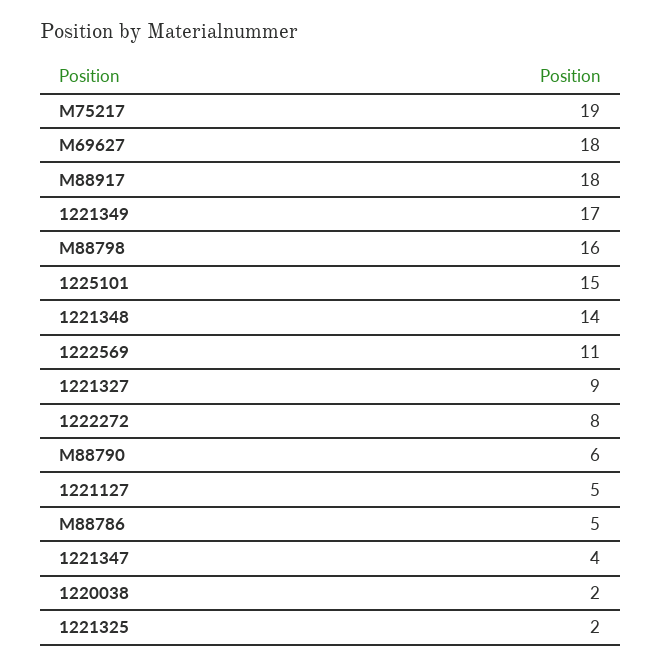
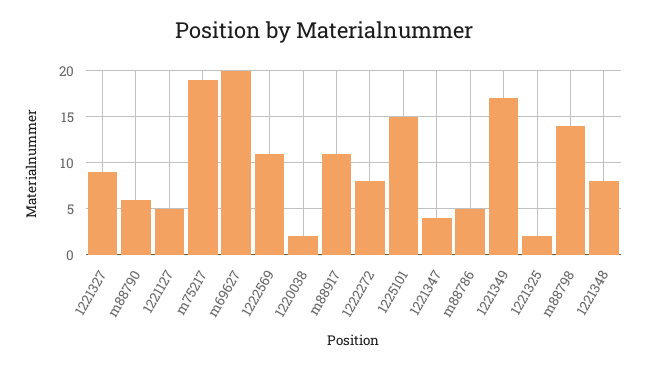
  {
    "M75217": 19,
-   "M69627": 18,
+   "M69627": 20,
-   "M88917": 18,
+   "M88917": 11,
    "1221349": 17,
-   "M88798": 16,
+   "M88798": 14,
    "1225101": 15,
-   "1221348": 14,
+   "1221348": 8,
    "1222569": 11,
    "1221327": 9,
    "1222272": 8,
    "M88790": 6,
    "1221127": 5,
    "M88786": 5,
    "1221347": 4,
    "1220038": 2,
    "1221325": 2
  }

